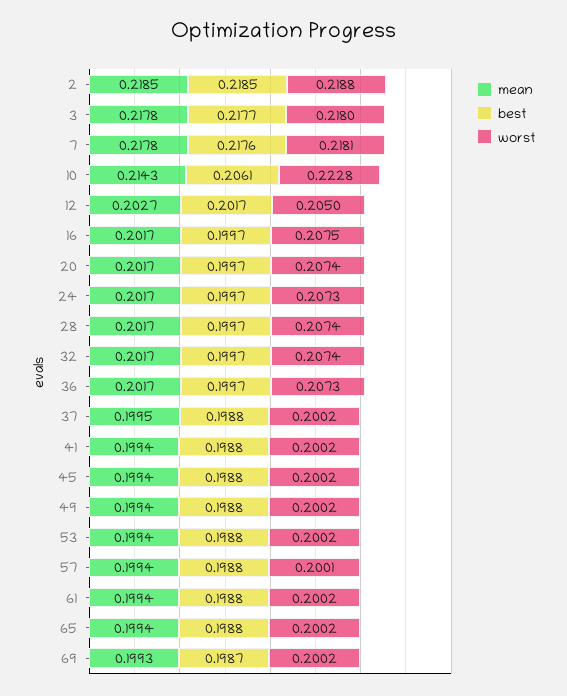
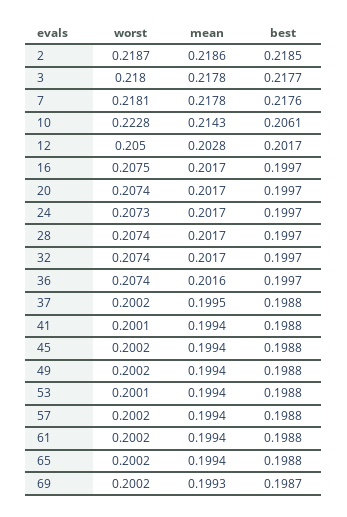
  {
    "mean": {
-     "2": 0.2185,
+     "2": 0.2186,
      "3": 0.2178,
      "7": 0.2178,
      "10": 0.2143,
-     "12": 0.2027,
+     "12": 0.2028,
      "16": 0.2017,
      "20": 0.2017,
      "24": 0.2017,
      "28": 0.2017,
      "32": 0.2017,
-     "36": 0.2017,
+     "36": 0.2016,
      "37": 0.1995,
      "41": 0.1994,
      "45": 0.1994,
      "49": 0.1994,
      "53": 0.1994,
      "57": 0.1994,
      "61": 0.1994,
      "65": 0.1994,
      "69": 0.1993
    },
    "best": {
      "2": 0.2185,
      "3": 0.2177,
      "7": 0.2176,
      "10": 0.2061,
      "12": 0.2017,
      "16": 0.1997,
      "20": 0.1997,
      "24": 0.1997,
      "28": 0.1997,
      "32": 0.1997,
      "36": 0.1997,
      "37": 0.1988,
      "41": 0.1988,
      "45": 0.1988,
      "49": 0.1988,
      "53": 0.1988,
      "57": 0.1988,
      "61": 0.1988,
      "65": 0.1988,
      "69": 0.1987
    },
    "worst": {
-     "2": 0.2188,
+     "2": 0.2187,
      "3": 0.218,
      "7": 0.2181,
      "10": 0.2228,
      "12": 0.205,
      "16": 0.2075,
      "20": 0.2074,
      "24": 0.2073,
      "28": 0.2074,
      "32": 0.2074,
-     "36": 0.2073,
+     "36": 0.2074,
      "37": 0.2002,
-     "41": 0.2002,
+     "41": 0.2001,
      "45": 0.2002,
      "49": 0.2002,
-     "53": 0.2002,
+     "53": 0.2001,
-     "57": 0.2001,
+     "57": 0.2002,
      "61": 0.2002,
      "65": 0.2002,
      "69": 0.2002
    }
  }

